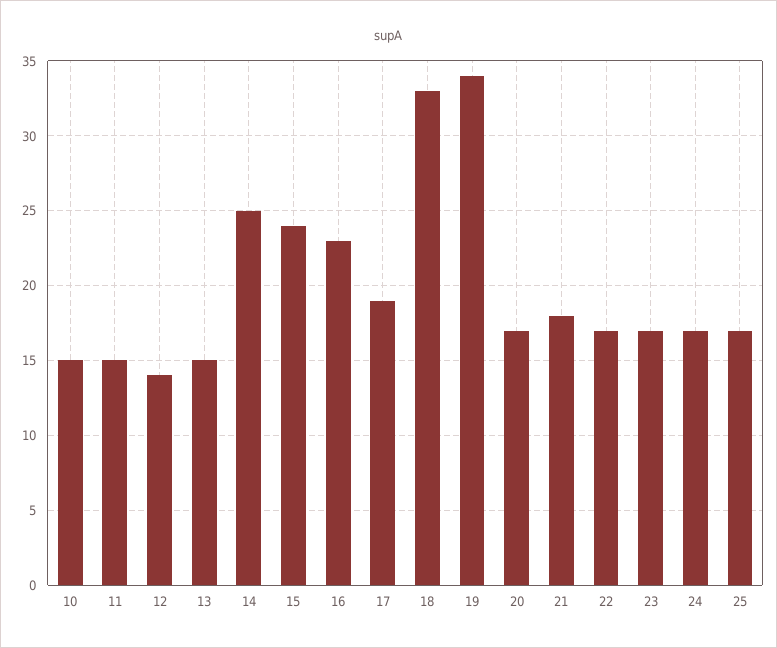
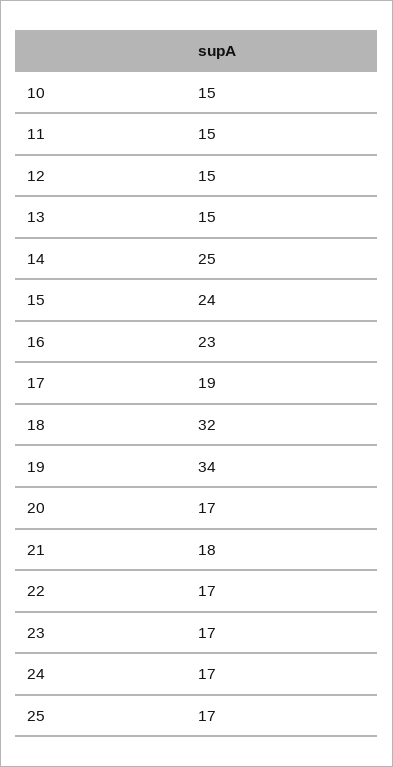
  {
    "10": 15,
    "11": 15,
-   "12": 14,
+   "12": 15,
    "13": 15,
    "14": 25,
    "15": 24,
    "16": 23,
    "17": 19,
-   "18": 33,
+   "18": 32,
    "19": 34,
    "20": 17,
    "21": 18,
    "22": 17,
    "23": 17,
    "24": 17,
    "25": 17
  }

